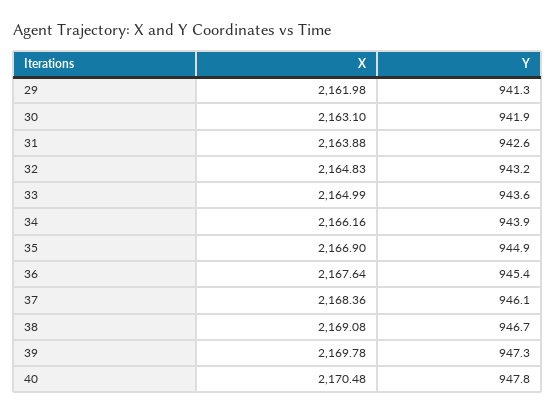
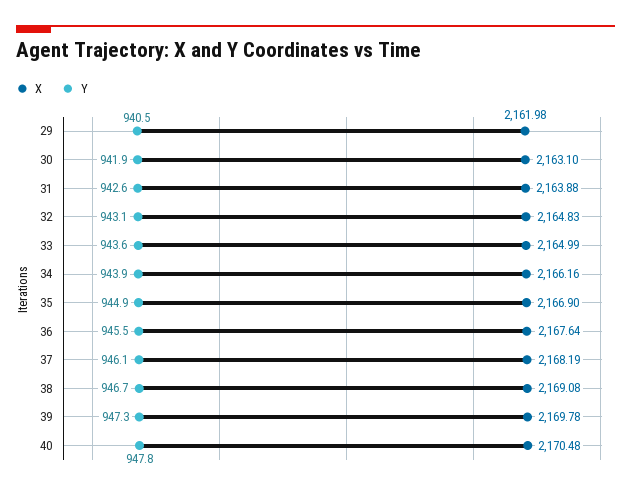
  {
    "X": {
      "29": 2161.98,
      "30": 2163.1,
      "31": 2163.88,
      "32": 2164.83,
      "33": 2164.99,
      "34": 2166.16,
      "35": 2166.9,
      "36": 2167.64,
-     "37": 2168.36,
+     "37": 2168.19,
      "38": 2169.08,
      "39": 2169.78,
      "40": 2170.48
    },
    "Y": {
-     "29": 941.3,
+     "29": 940.5,
      "30": 941.9,
      "31": 942.6,
-     "32": 943.2,
+     "32": 943.1,
      "33": 943.6,
      "34": 943.9,
      "35": 944.9,
-     "36": 945.4,
+     "36": 945.5,
      "37": 946.1,
      "38": 946.7,
      "39": 947.3,
      "40": 947.8
    }
  }

